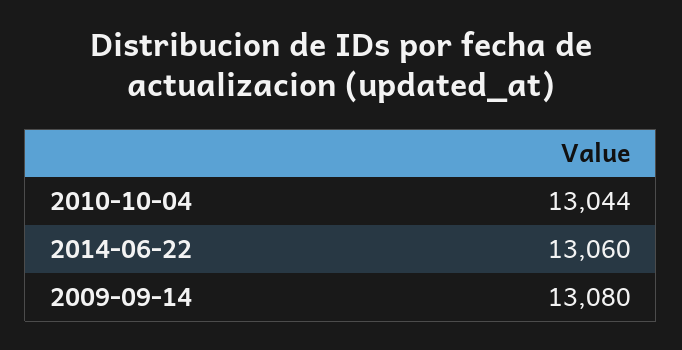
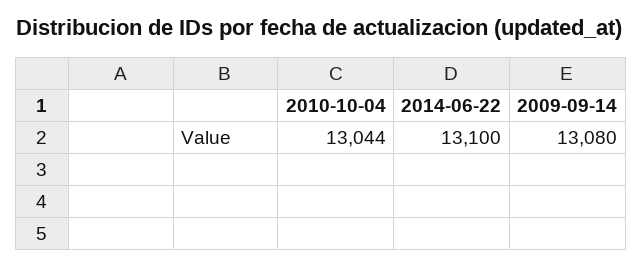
  {
    "2010-10-04": 13044,
-   "2014-06-22": 13060,
+   "2014-06-22": 13100,
    "2009-09-14": 13080
  }

